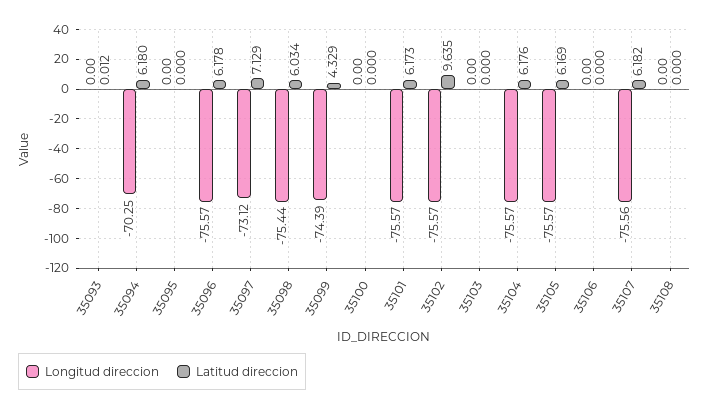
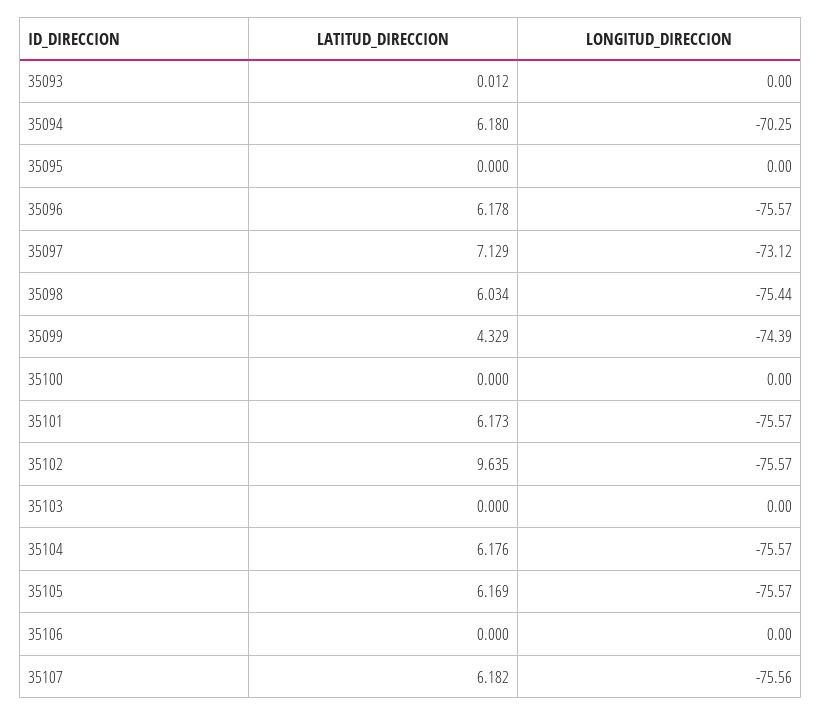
  {
    "Longitud direccion": {
      "35093": 0,
      "35094": -70.25,
      "35095": 0,
      "35096": -75.57,
      "35097": -73.12,
      "35098": -75.44,
      "35099": -74.39,
      "35100": 0,
      "35101": -75.57,
      "35102": -75.57,
      "35103": 0,
      "35104": -75.57,
      "35105": -75.57,
      "35106": 0,
-     "35107": -75.56,
+     "35107": -75.56
-     "35108": 0
    },
    "Latitud direccion": {
      "35093": 0.012,
      "35094": 6.18,
      "35095": 0,
      "35096": 6.178,
      "35097": 7.129,
      "35098": 6.034,
      "35099": 4.329,
      "35100": 0,
      "35101": 6.173,
      "35102": 9.635,
      "35103": 0,
      "35104": 6.176,
      "35105": 6.169,
      "35106": 0,
-     "35107": 6.182,
+     "35107": 6.182
-     "35108": 0
    }
  }

